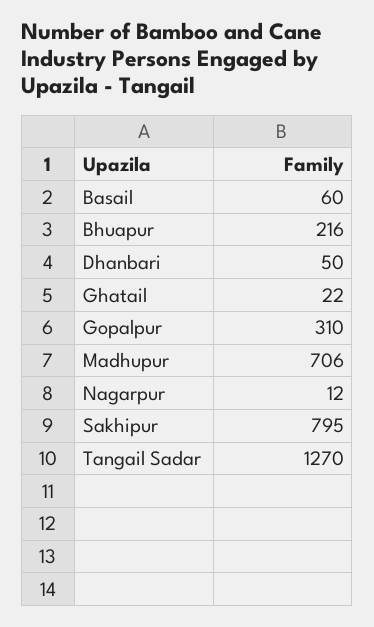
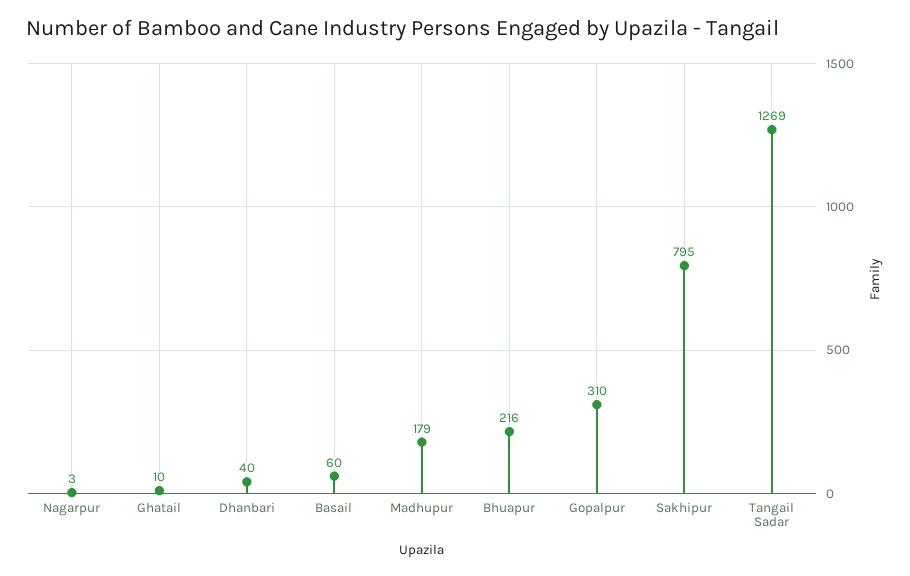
  {
    "Basail": 60,
    "Bhuapur": 216,
-   "Dhanbari": 50,
+   "Dhanbari": 40,
-   "Ghatail": 22,
+   "Ghatail": 10,
    "Gopalpur": 310,
-   "Madhupur": 706,
+   "Madhupur": 179,
-   "Nagarpur": 12,
+   "Nagarpur": 3,
    "Sakhipur": 795,
-   "Tangail Sadar": 1270
+   "Tangail Sadar": 1269
  }

